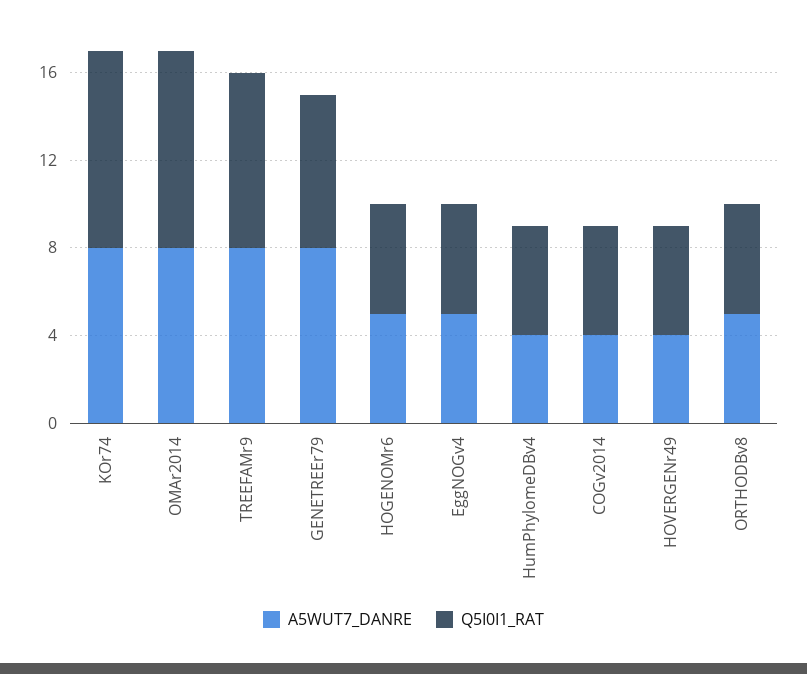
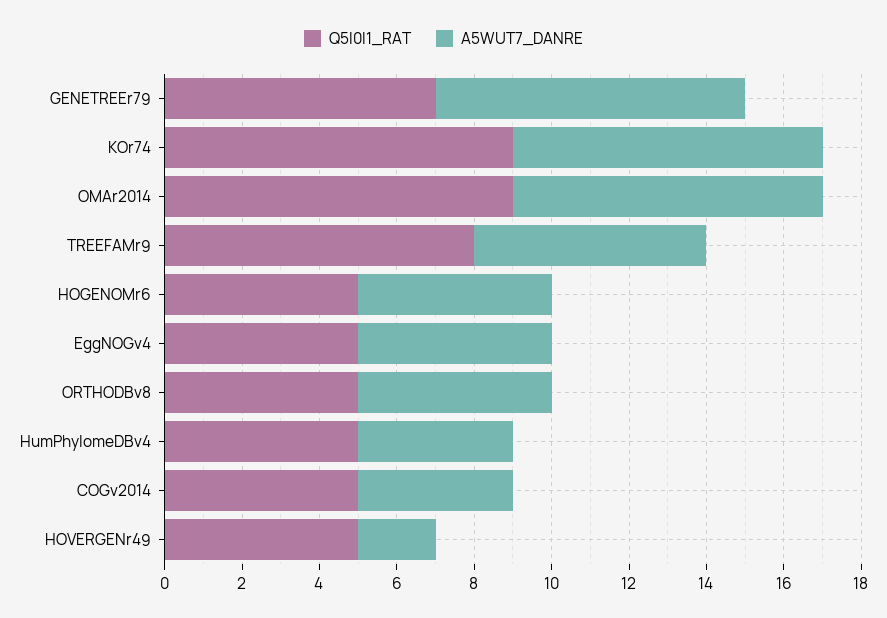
  {
    "A5WUT7_DANRE": {
      "KOr74": 8,
      "OMAr2014": 8,
-     "TREEFAMr9": 8,
+     "TREEFAMr9": 6,
      "GENETREEr79": 8,
      "HOGENOMr6": 5,
      "EggNOGv4": 5,
      "HumPhylomeDBv4": 4,
      "COGv2014": 4,
-     "HOVERGENr49": 4,
+     "HOVERGENr49": 2,
      "ORTHODBv8": 5
    },
    "Q5I0I1_RAT": {
      "KOr74": 9,
      "OMAr2014": 9,
      "TREEFAMr9": 8,
      "GENETREEr79": 7,
      "HOGENOMr6": 5,
      "EggNOGv4": 5,
      "HumPhylomeDBv4": 5,
      "COGv2014": 5,
      "HOVERGENr49": 5,
      "ORTHODBv8": 5
    }
  }

